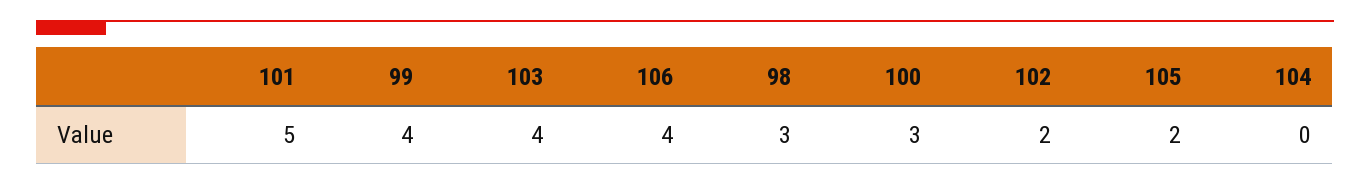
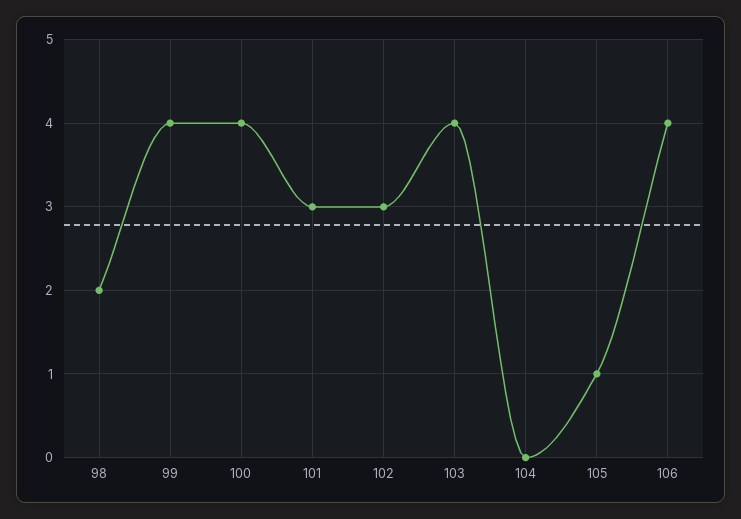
  {
-   "101": 5,
+   "101": 3,
    "99": 4,
    "103": 4,
    "106": 4,
-   "98": 3,
+   "98": 2,
-   "100": 3,
+   "100": 4,
-   "102": 2,
+   "102": 3,
-   "105": 2,
+   "105": 1,
    "104": 0
  }

